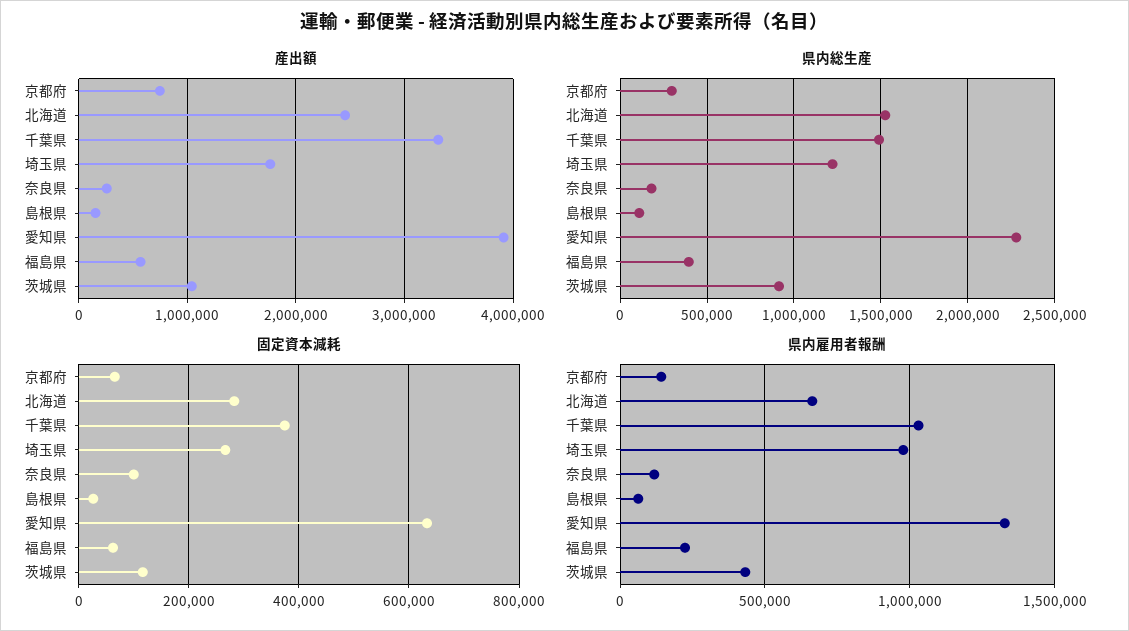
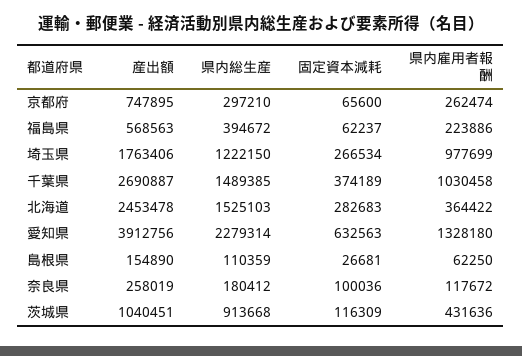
  {
    "産出額": {
      "京都府": 747895,
      "北海道": 2453478,
-     "千葉県": 3300000,
+     "千葉県": 2690887,
      "埼玉県": 1763406,
      "奈良県": 258019,
      "島根県": 154890,
      "愛知県": 3912756,
      "福島県": 568563,
      "茨城県": 1040451
    },
    "県内総生産": {
      "京都府": 297210,
      "北海道": 1525103,
      "千葉県": 1489385,
      "埼玉県": 1222150,
      "奈良県": 180412,
      "島根県": 110359,
      "愛知県": 2279314,
      "福島県": 394672,
      "茨城県": 913668
    },
    "固定資本減耗": {
      "京都府": 65600,
      "北海道": 282683,
      "千葉県": 374189,
      "埼玉県": 266534,
      "奈良県": 100036,
      "島根県": 26681,
      "愛知県": 632563,
      "福島県": 62237,
      "茨城県": 116309
    },
    "県内雇用者報酬": {
-     "京都府": 150000,
+     "京都府": 262474,
-     "北海道": 650000,
+     "北海道": 364422,
      "千葉県": 1030458,
      "埼玉県": 977699,
      "奈良県": 117672,
      "島根県": 62250,
      "愛知県": 1328180,
      "福島県": 223886,
      "茨城県": 431636
    }
  }

